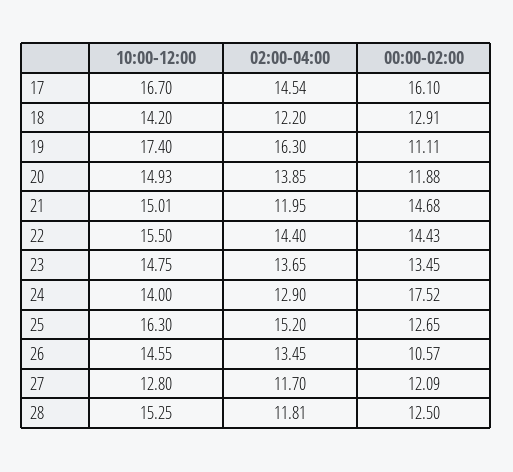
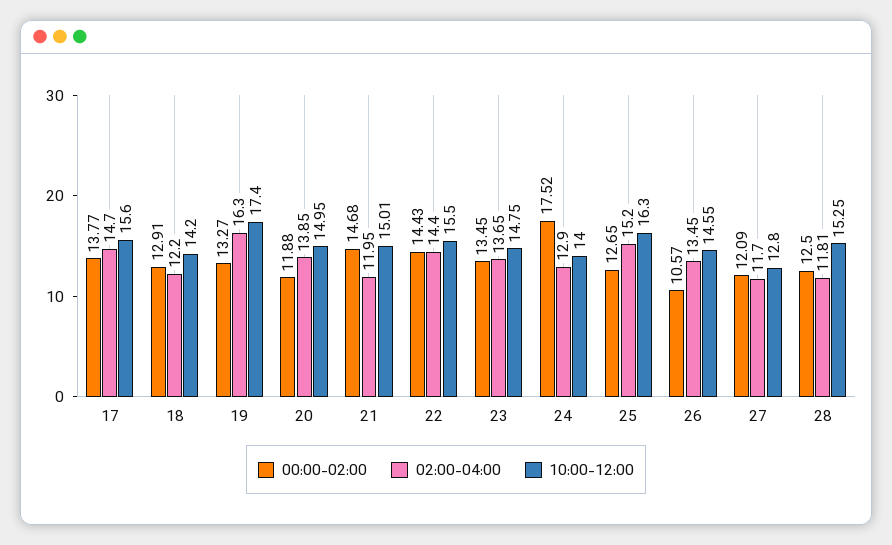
  {
    "10:00-12:00": {
-     "17": 16.7,
+     "17": 15.6,
      "18": 14.2,
      "19": 17.4,
-     "20": 14.93,
+     "20": 14.95,
      "21": 15.01,
      "22": 15.5,
      "23": 14.75,
      "24": 14,
      "25": 16.3,
      "26": 14.55,
      "27": 12.8,
      "28": 15.25
    },
    "02:00-04:00": {
-     "17": 14.54,
+     "17": 14.7,
      "18": 12.2,
      "19": 16.3,
      "20": 13.85,
      "21": 11.95,
      "22": 14.4,
      "23": 13.65,
      "24": 12.9,
      "25": 15.2,
      "26": 13.45,
      "27": 11.7,
      "28": 11.81
    },
    "00:00-02:00": {
-     "17": 16.1,
+     "17": 13.77,
      "18": 12.91,
-     "19": 11.11,
+     "19": 13.27,
      "20": 11.88,
      "21": 14.68,
      "22": 14.43,
      "23": 13.45,
      "24": 17.52,
      "25": 12.65,
      "26": 10.57,
      "27": 12.09,
      "28": 12.5
    }
  }

